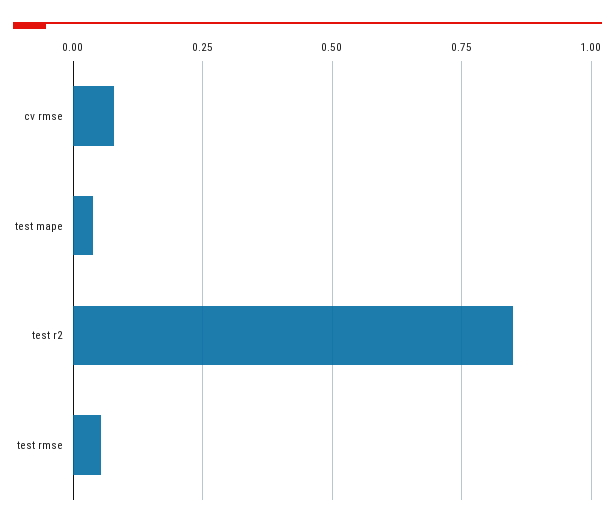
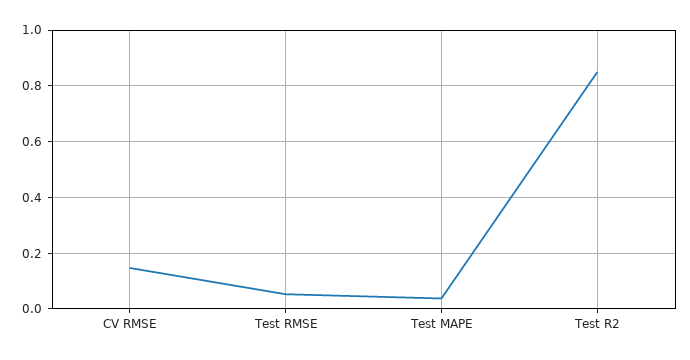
  {
-   "cv rmse": 0.075,
+   "cv rmse": 0.15,
    "test mape": 0.05,
    "test r2": 0.85,
    "test rmse": 0.05
  }

